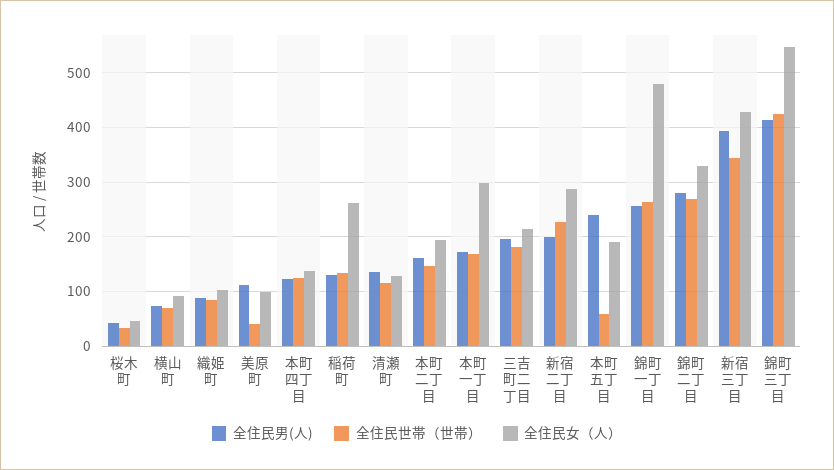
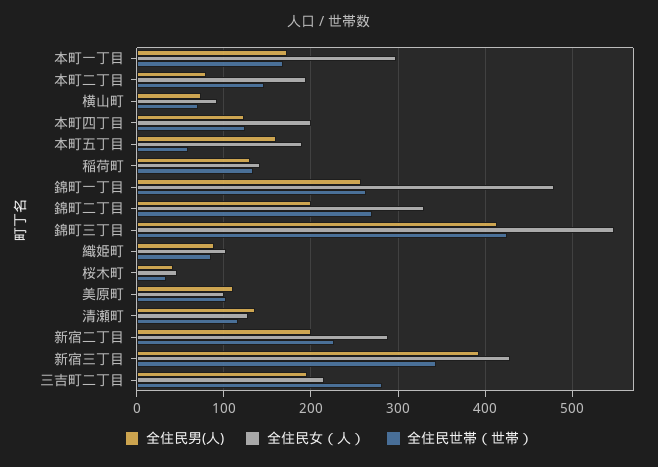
  {
    "全住民男(人)": {
      "桜木町": 40,
      "横山町": 70,
      "織姫町": 90,
      "美原町": 110,
      "本町四丁目": 120,
      "稲荷町": 130,
      "清瀬町": 140,
-     "本町二丁目": 160,
+     "本町二丁目": 80,
      "本町一丁目": 170,
      "三吉町二丁目": 200,
      "新宿二丁目": 200,
-     "本町五丁目": 240,
+     "本町五丁目": 160,
      "錦町一丁目": 260,
-     "錦町二丁目": 280,
+     "錦町二丁目": 200,
      "新宿三丁目": 390,
      "錦町三丁目": 410
    },
    "全住民世帯（世帯）": {
      "桜木町": 30,
      "横山町": 70,
      "織姫町": 90,
-     "美原町": 40,
+     "美原町": 100,
      "本町四丁目": 120,
      "稲荷町": 130,
      "清瀬町": 120,
      "本町二丁目": 150,
      "本町一丁目": 170,
-     "三吉町二丁目": 180,
+     "三吉町二丁目": 280,
      "新宿二丁目": 230,
      "本町五丁目": 60,
      "錦町一丁目": 260,
      "錦町二丁目": 270,
      "新宿三丁目": 340,
      "錦町三丁目": 430
    },
    "全住民女（人）": {
      "桜木町": 50,
      "横山町": 90,
      "織姫町": 100,
      "美原町": 100,
-     "本町四丁目": 140,
+     "本町四丁目": 200,
-     "稲荷町": 260,
+     "稲荷町": 140,
      "清瀬町": 130,
      "本町二丁目": 190,
      "本町一丁目": 300,
      "三吉町二丁目": 220,
      "新宿二丁目": 290,
      "本町五丁目": 190,
      "錦町一丁目": 480,
      "錦町二丁目": 330,
      "新宿三丁目": 430,
      "錦町三丁目": 550
    }
  }

